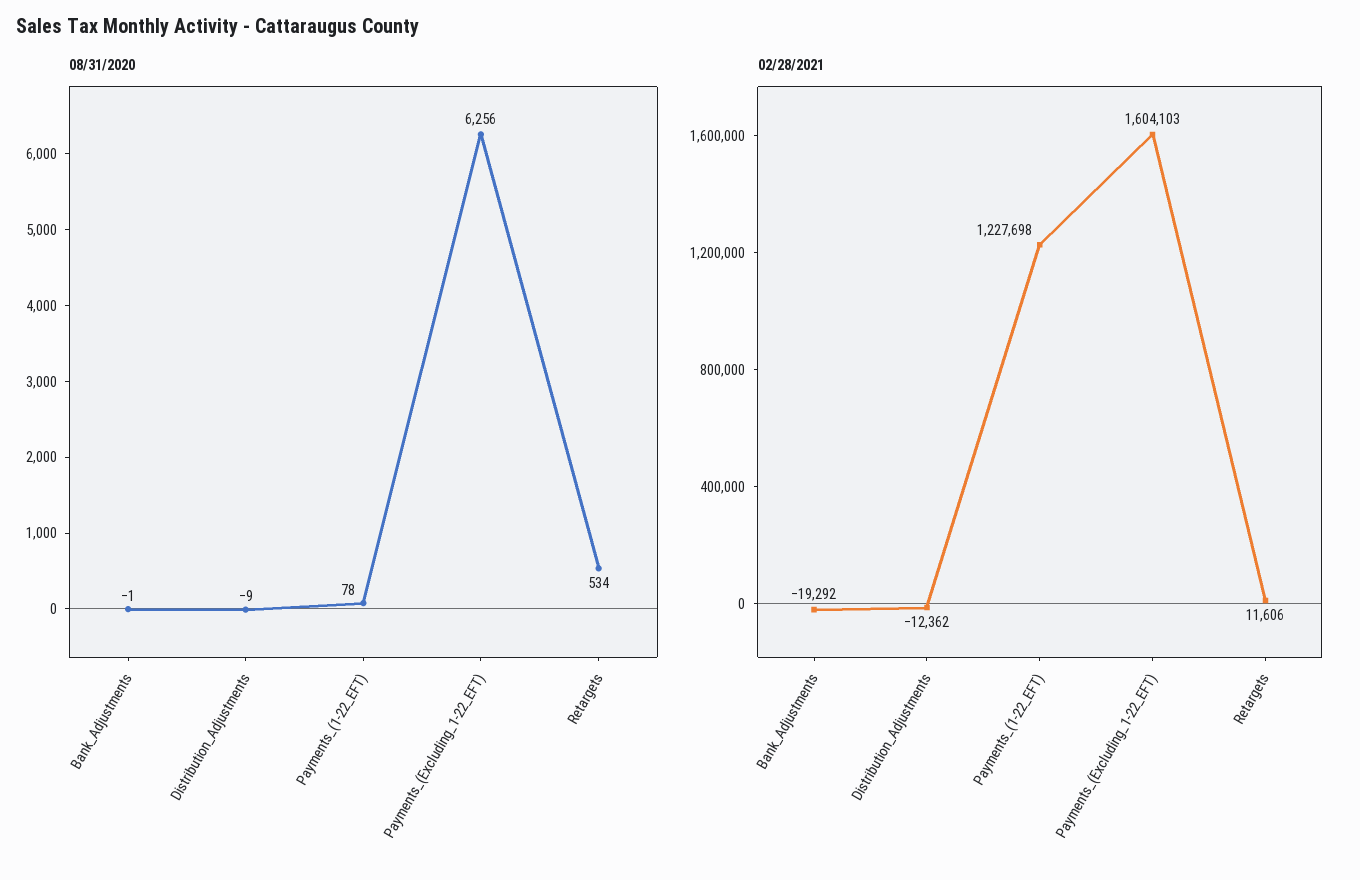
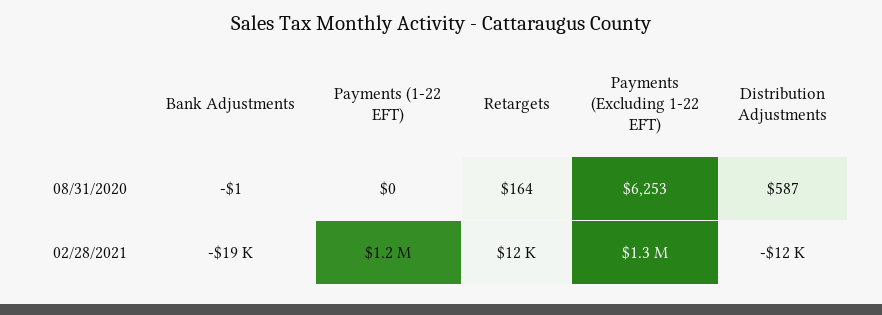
  {
    "08/31/2020": {
      "Bank_Adjustments": -1,
-     "Distribution_Adjustments": -9,
+     "Distribution_Adjustments": 587,
-     "Payments_(1-22_EFT)": 78,
+     "Payments_(1-22_EFT)": 0,
-     "Payments_(Excluding_1-22_EFT)": 6256,
+     "Payments_(Excluding_1-22_EFT)": 6253,
-     "Retargets": 534
+     "Retargets": 164
    },
    "02/28/2021": {
      "Bank_Adjustments": -19292,
      "Distribution_Adjustments": -12362,
      "Payments_(1-22_EFT)": 1227698,
-     "Payments_(Excluding_1-22_EFT)": 1604103,
+     "Payments_(Excluding_1-22_EFT)": 1300000,
      "Retargets": 11606
    }
  }

